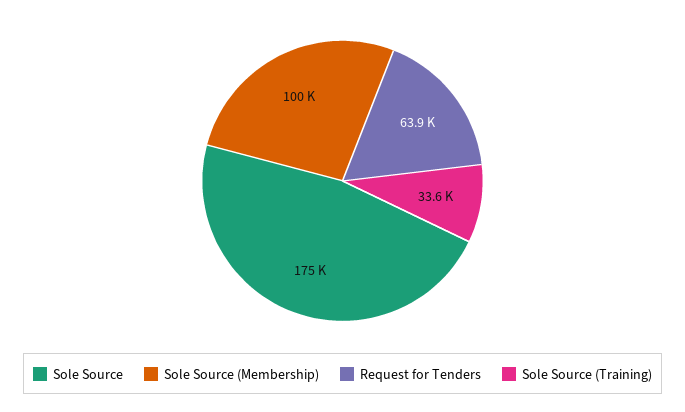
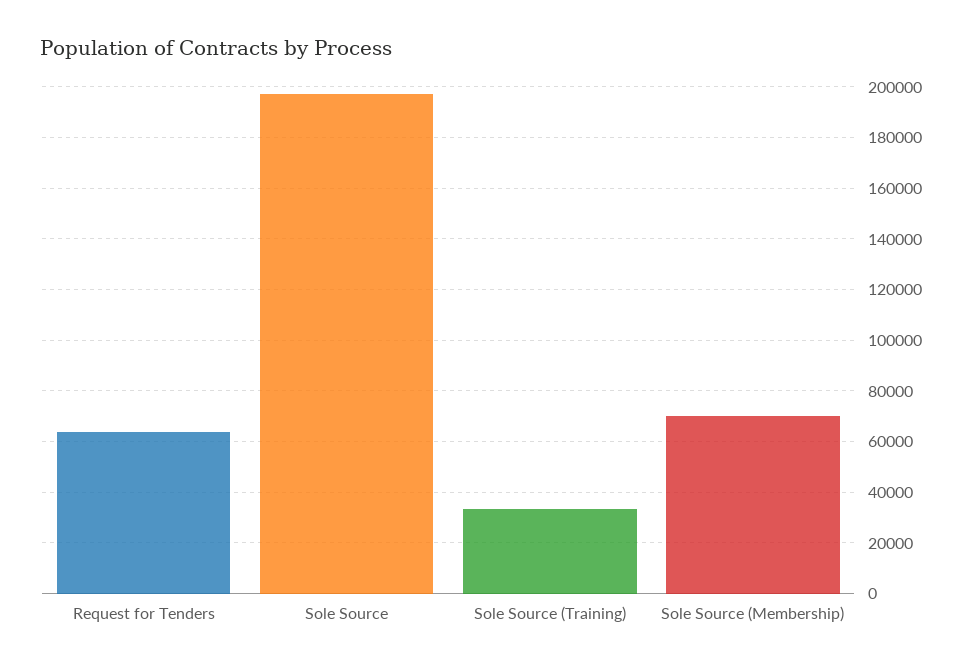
  {
-   "Sole Source": 175000,
+   "Sole Source": 197500,
-   "Sole Source (Membership)": 100000,
+   "Sole Source (Membership)": 70000,
    "Request for Tenders": 63900,
    "Sole Source (Training)": 33600
  }

